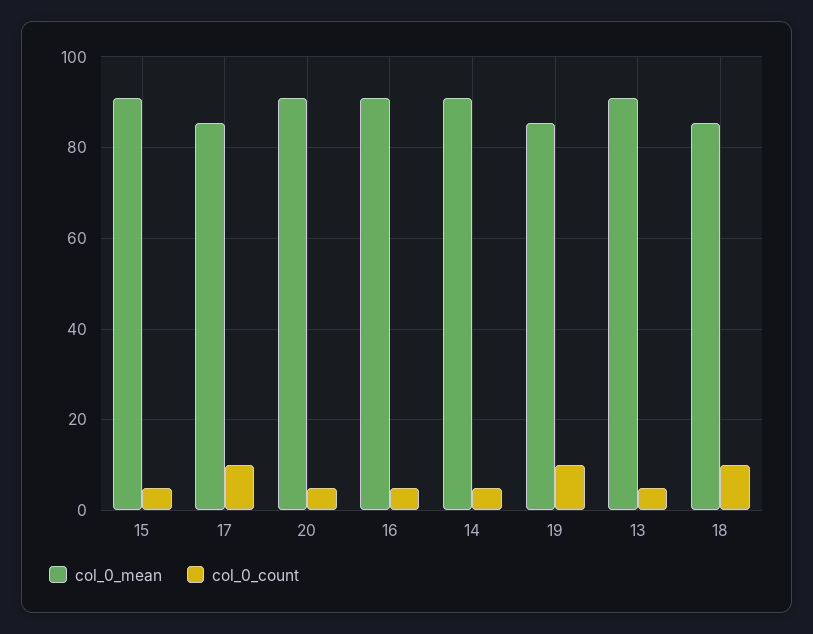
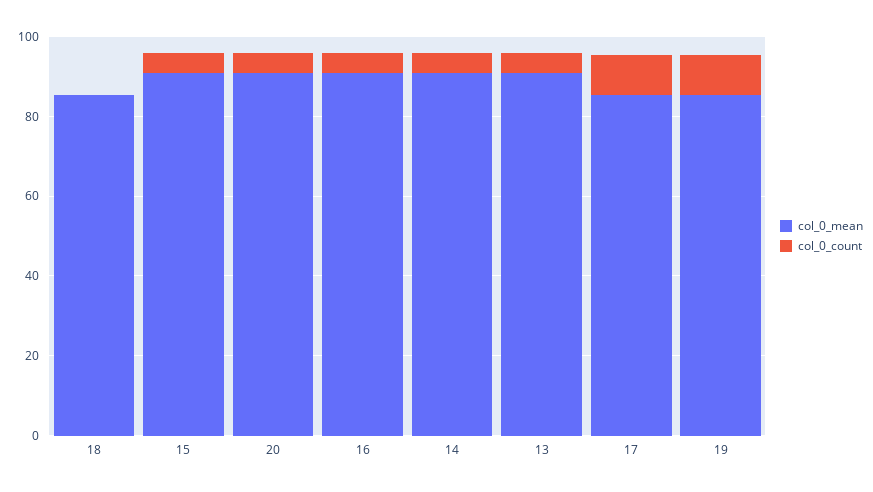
  {
    "col_0_mean": {
      "15": 92,
      "17": 86,
      "20": 92,
      "16": 92,
      "14": 92,
      "19": 86,
      "13": 92,
      "18": 86
    },
    "col_0_count": {
      "15": 6,
      "17": 10,
      "20": 6,
      "16": 6,
      "14": 6,
      "19": 10,
      "13": 6,
-     "18": 10
+     "18": 0
    }
  }

